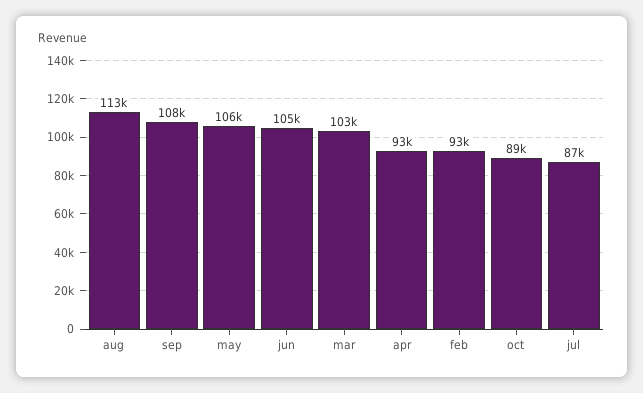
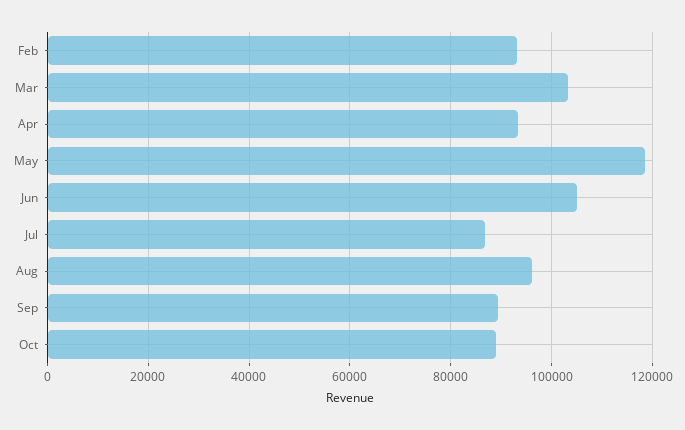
  {
-   "aug": 113000,
+   "aug": 96000,
-   "sep": 108000,
+   "sep": 90000,
-   "may": 106000,
+   "may": 118000,
    "jun": 105000,
    "mar": 103000,
    "apr": 93000,
    "feb": 93000,
    "oct": 89000,
    "jul": 87000
  }

